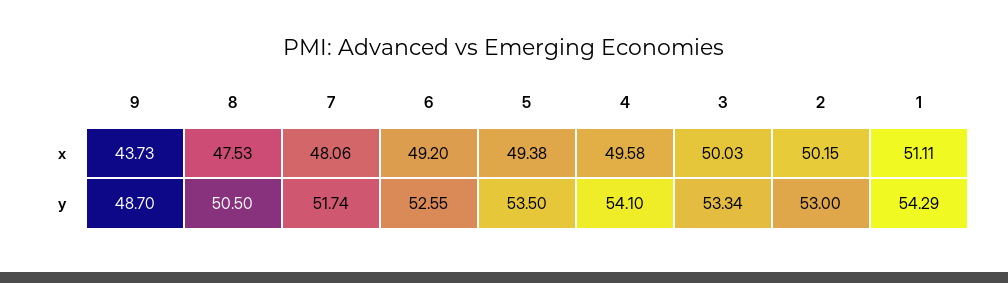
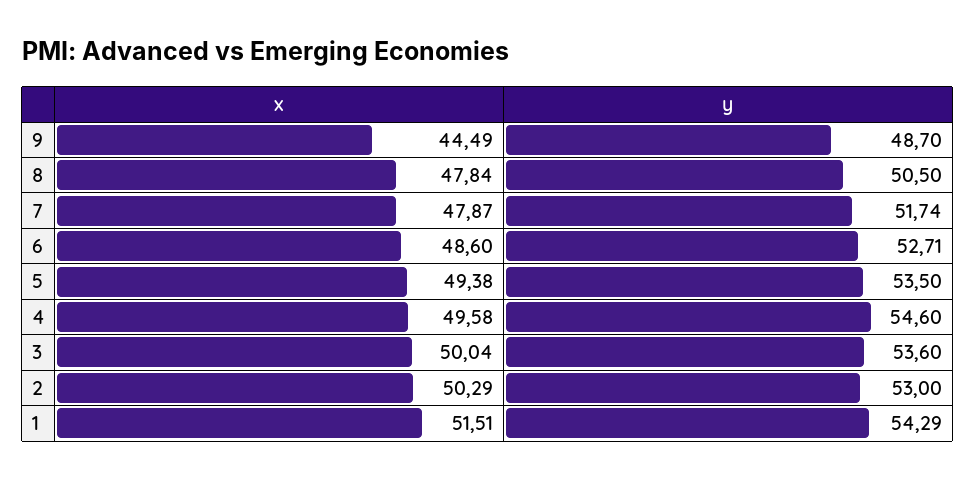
  {
    "9": {
-     "x": 43.73,
+     "x": 44.49,
      "y": 48.7
    },
    "8": {
-     "x": 47.53,
+     "x": 47.84,
      "y": 50.5
    },
    "7": {
-     "x": 48.06,
+     "x": 47.87,
      "y": 51.74
    },
    "6": {
-     "x": 49.2,
+     "x": 48.6,
-     "y": 52.55
+     "y": 52.71
    },
    "5": {
      "x": 49.38,
      "y": 53.5
    },
    "4": {
      "x": 49.58,
-     "y": 54.1
+     "y": 54.6
    },
    "3": {
-     "x": 50.03,
+     "x": 50.04,
-     "y": 53.34
+     "y": 53.6
    },
    "2": {
-     "x": 50.15,
+     "x": 50.29,
      "y": 53
    },
    "1": {
-     "x": 51.11,
+     "x": 51.51,
      "y": 54.29
    }
  }

